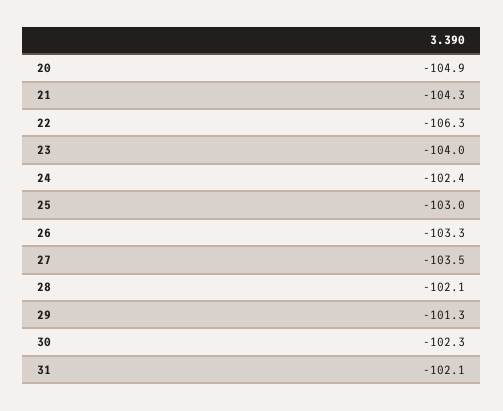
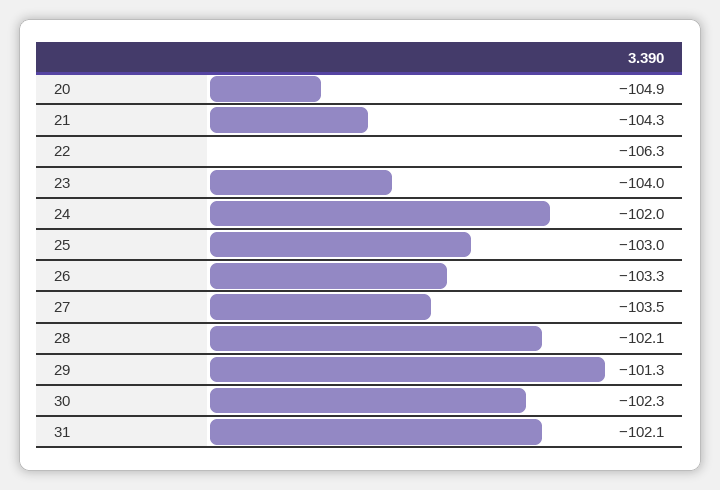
  {
    "20": -104.9,
    "21": -104.3,
    "22": -106.3,
    "23": -104,
-   "24": -102.4,
+   "24": -102,
    "25": -103,
    "26": -103.3,
    "27": -103.5,
    "28": -102.1,
    "29": -101.3,
    "30": -102.3,
    "31": -102.1
  }

